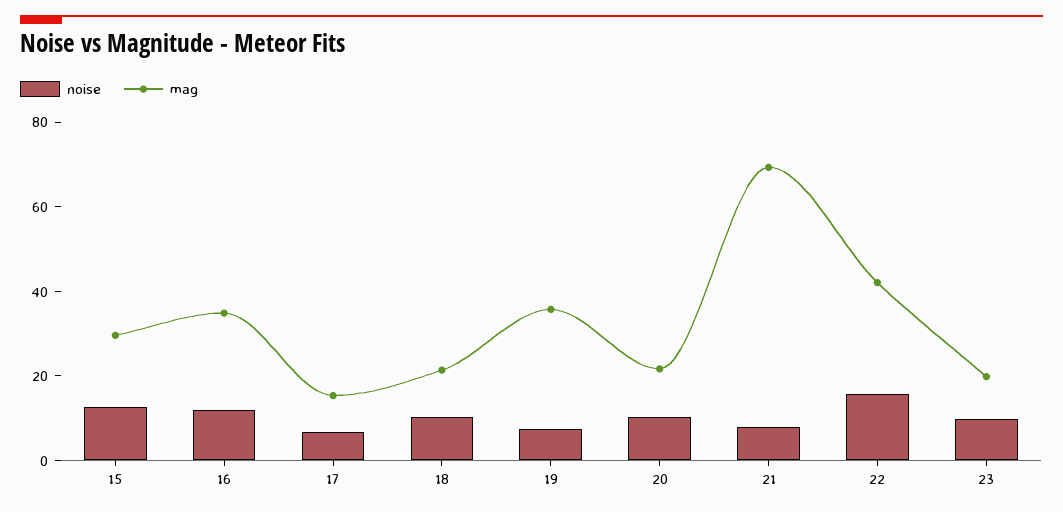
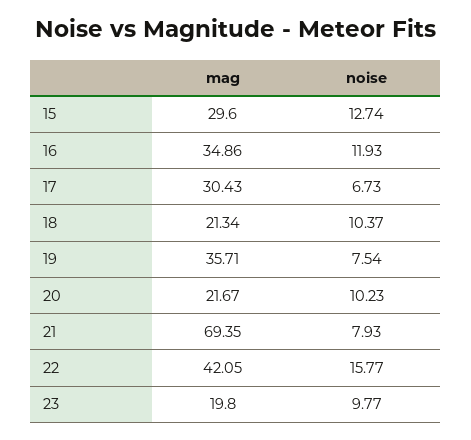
  {
    "noise": {
      "15": 12.74,
      "16": 11.93,
      "17": 6.73,
      "18": 10.37,
      "19": 7.54,
      "20": 10.23,
      "21": 7.93,
      "22": 15.77,
      "23": 9.77
    },
    "mag": {
      "15": 29.6,
      "16": 34.86,
-     "17": 15,
+     "17": 30.43,
      "18": 21.34,
      "19": 35.71,
      "20": 21.67,
      "21": 69.35,
      "22": 42.05,
      "23": 19.8
    }
  }

